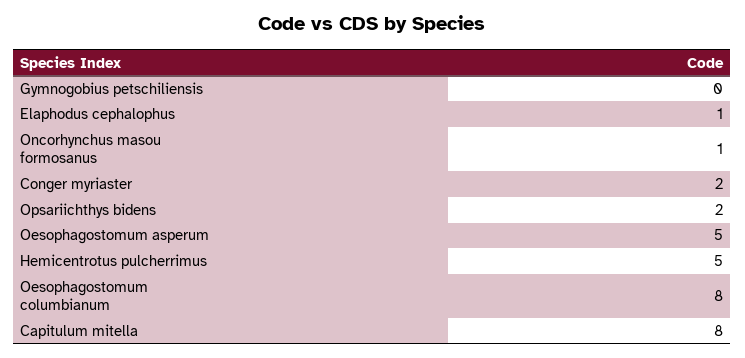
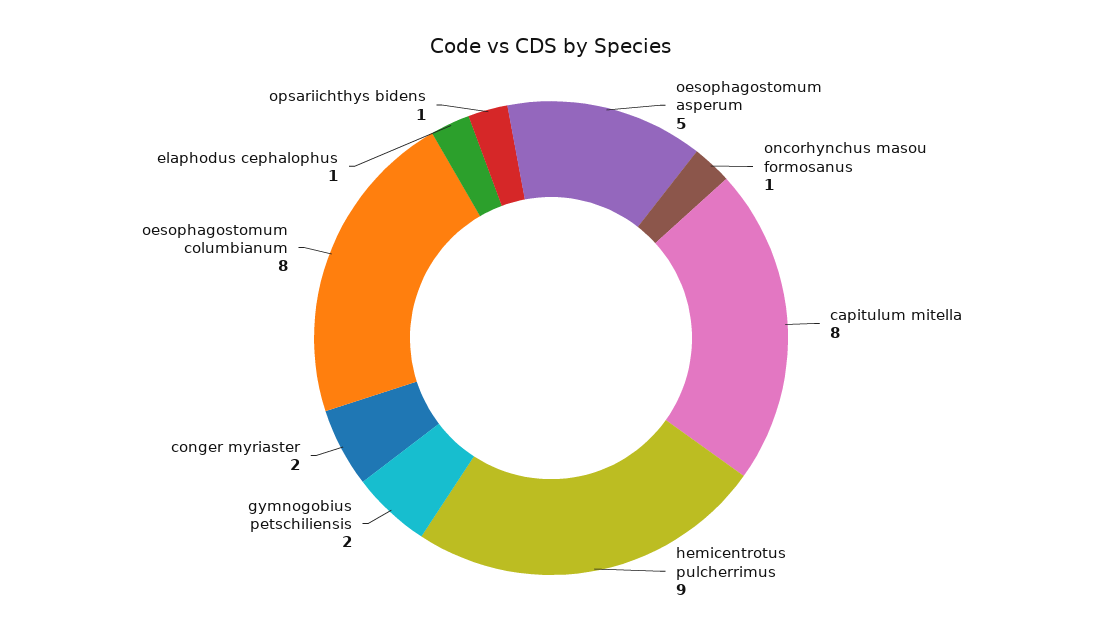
  {
-   "Gymnogobius petschiliensis": 0,
+   "Gymnogobius petschiliensis": 2,
    "Elaphodus cephalophus": 1,
    "Oncorhynchus masou formosanus": 1,
    "Conger myriaster": 2,
-   "Opsariichthys bidens": 2,
+   "Opsariichthys bidens": 1,
    "Oesophagostomum asperum": 5,
-   "Hemicentrotus pulcherrimus": 5,
+   "Hemicentrotus pulcherrimus": 9,
    "Oesophagostomum columbianum": 8,
    "Capitulum mitella": 8
  }

